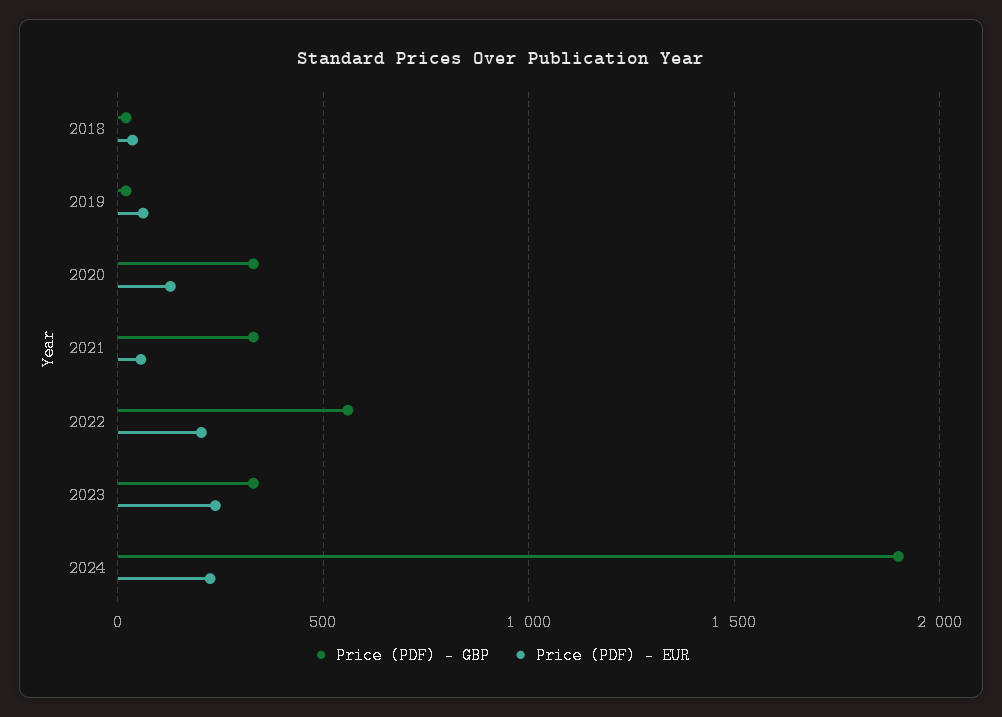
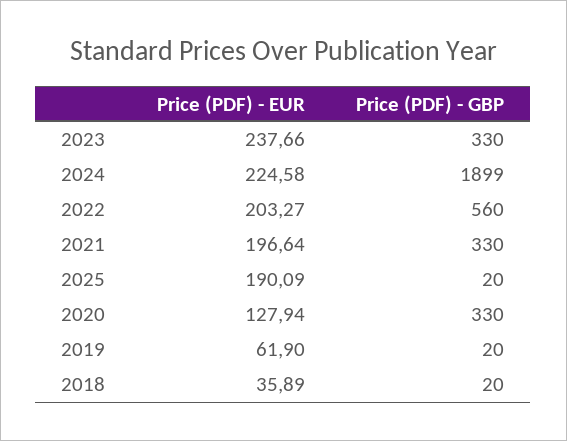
  {
    "Price (PDF) - GBP": {
      "2018": 20,
      "2019": 20,
      "2020": 330,
      "2021": 330,
      "2022": 560,
      "2023": 330,
-     "2024": 1899
+     "2024": 1899,
+     "2025": 20
    },
    "Price (PDF) - EUR": {
      "2018": 35.89,
      "2019": 61.9,
      "2020": 127.94,
-     "2021": 50,
+     "2021": 196.64,
      "2022": 203.27,
      "2023": 237.66,
-     "2024": 224.58
+     "2024": 224.58,
+     "2025": 190.09
    }
  }

